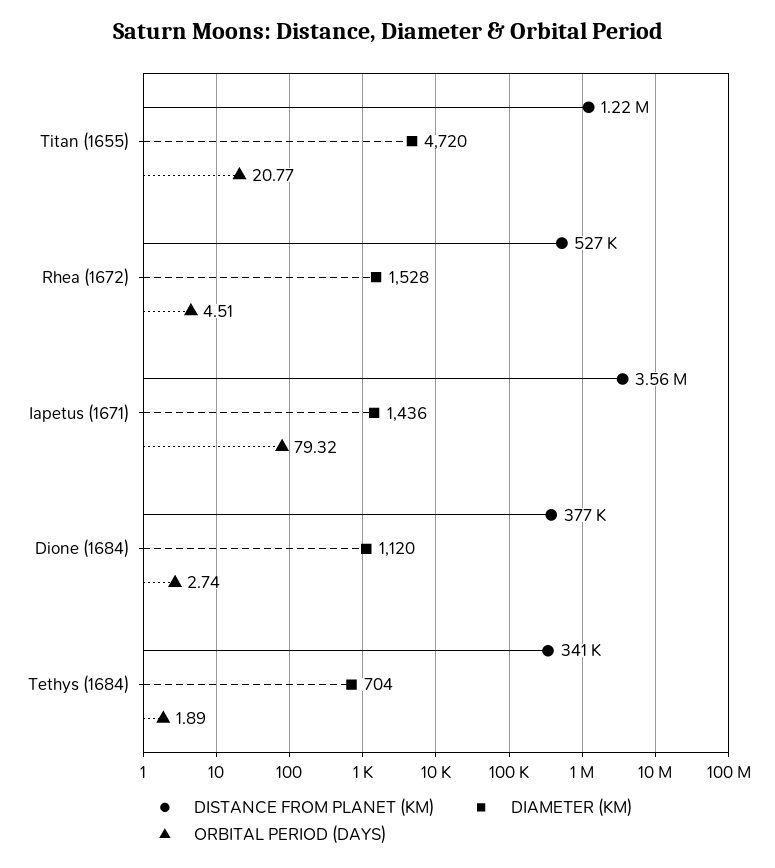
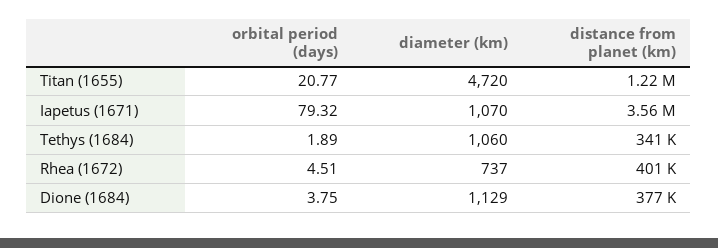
  {
    "DISTANCE FROM PLANET (KM)": {
      "Titan (1655)": 1220000,
-     "Rhea (1672)": 527000,
+     "Rhea (1672)": 401000,
      "Iapetus (1671)": 3560000,
      "Dione (1684)": 377000,
      "Tethys (1684)": 341000
    },
    "DIAMETER (KM)": {
      "Titan (1655)": 4720,
-     "Rhea (1672)": 1528,
+     "Rhea (1672)": 737,
-     "Iapetus (1671)": 1436,
+     "Iapetus (1671)": 1070,
-     "Dione (1684)": 1120,
+     "Dione (1684)": 1129,
-     "Tethys (1684)": 704
+     "Tethys (1684)": 1060
    },
    "ORBITAL PERIOD (DAYS)": {
      "Titan (1655)": 20.77,
      "Rhea (1672)": 4.51,
      "Iapetus (1671)": 79.32,
-     "Dione (1684)": 2.74,
+     "Dione (1684)": 3.75,
      "Tethys (1684)": 1.89
    }
  }

